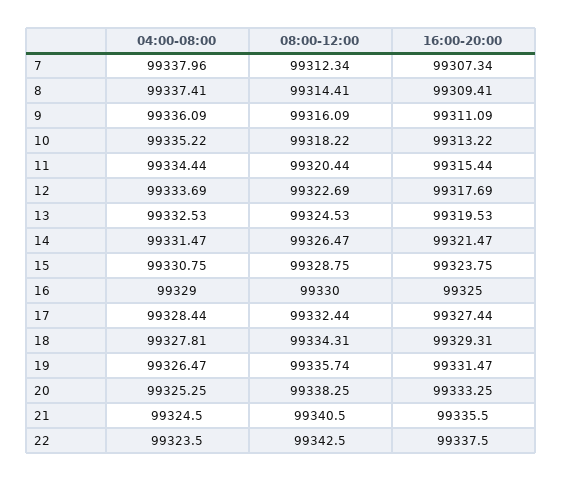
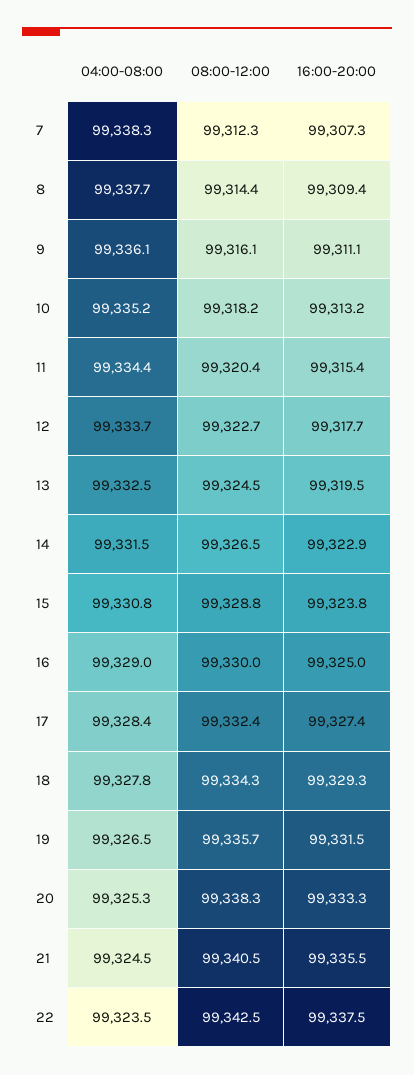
  {
    "04:00-08:00": {
-     "7": 99337.96,
+     "7": 99338.3,
-     "8": 99337.41,
+     "8": 99337.7,
      "9": 99336.09,
      "10": 99335.22,
      "11": 99334.44,
      "12": 99333.69,
      "13": 99332.53,
      "14": 99331.47,
      "15": 99330.75,
      "16": 99329,
      "17": 99328.44,
      "18": 99327.81,
      "19": 99326.47,
      "20": 99325.25,
      "21": 99324.5,
      "22": 99323.5
    },
    "08:00-12:00": {
      "7": 99312.34,
      "8": 99314.41,
      "9": 99316.09,
      "10": 99318.22,
      "11": 99320.44,
      "12": 99322.69,
      "13": 99324.53,
      "14": 99326.47,
      "15": 99328.75,
      "16": 99330,
      "17": 99332.44,
      "18": 99334.31,
      "19": 99335.74,
      "20": 99338.25,
      "21": 99340.5,
      "22": 99342.5
    },
    "16:00-20:00": {
      "7": 99307.34,
      "8": 99309.41,
      "9": 99311.09,
      "10": 99313.22,
      "11": 99315.44,
      "12": 99317.69,
      "13": 99319.53,
-     "14": 99321.47,
+     "14": 99322.9,
      "15": 99323.75,
      "16": 99325,
      "17": 99327.44,
      "18": 99329.31,
      "19": 99331.47,
      "20": 99333.25,
      "21": 99335.5,
      "22": 99337.5
    }
  }

